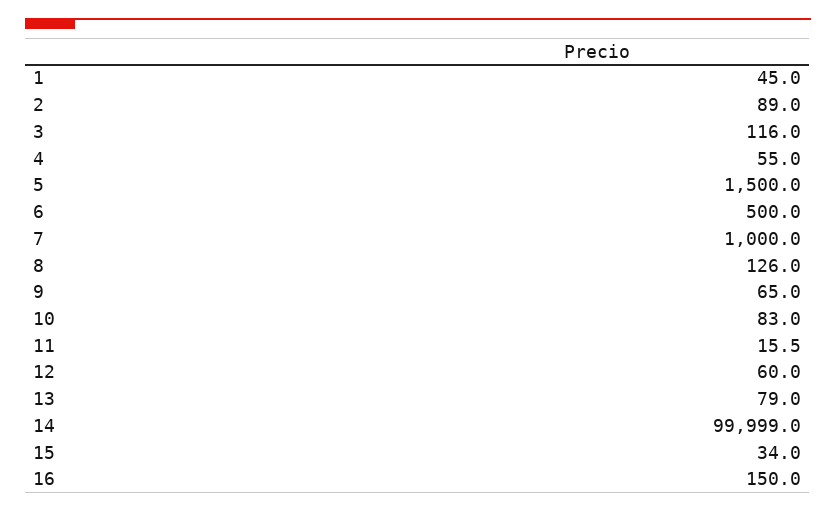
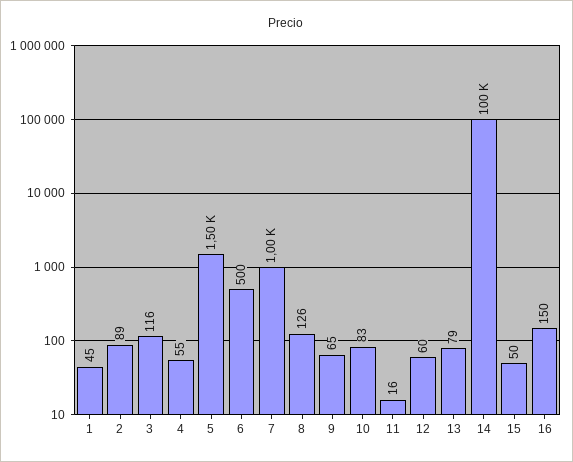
  {
    "1": 45,
    "2": 89,
    "3": 116,
    "4": 55,
    "5": 1500,
    "6": 500,
    "7": 1000,
    "8": 126,
    "9": 65,
    "10": 83,
    "11": 15.5,
    "12": 60,
    "13": 79,
    "14": 99999,
-   "15": 34,
+   "15": 50,
    "16": 150
  }

